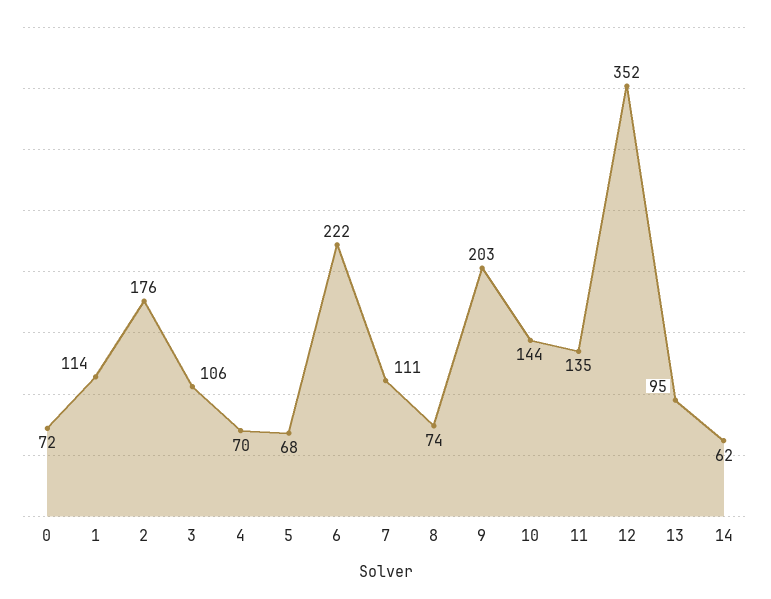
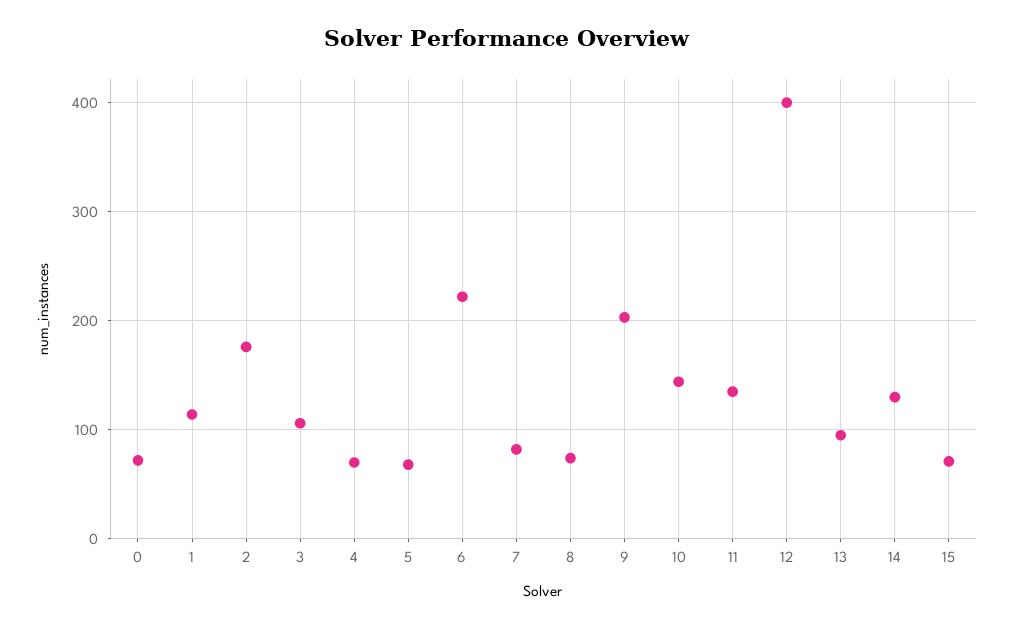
  {
    "0": 72,
    "1": 114,
    "2": 176,
    "3": 106,
    "4": 70,
    "5": 68,
    "6": 222,
-   "7": 111,
+   "7": 80,
    "8": 74,
    "9": 203,
    "10": 144,
    "11": 135,
-   "12": 352,
+   "12": 400,
    "13": 95,
-   "14": 62
+   "14": 130,
+   "15": 70
  }

